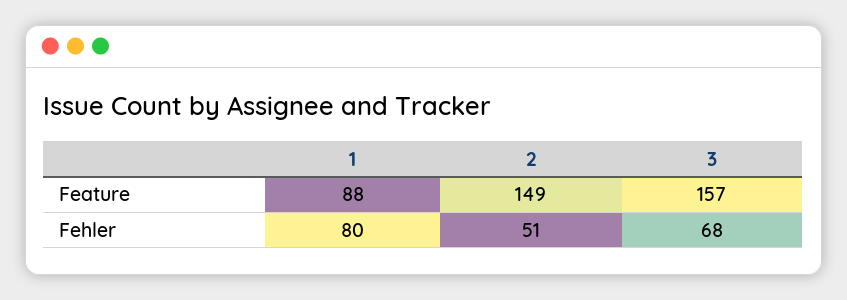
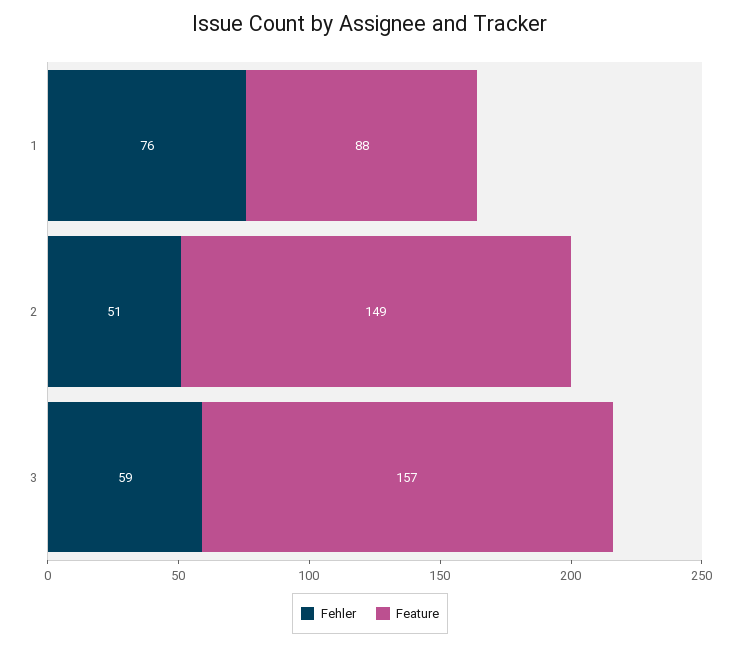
  {
    "Feature": {
      "1": 88,
      "2": 149,
      "3": 157
    },
    "Fehler": {
-     "1": 80,
+     "1": 76,
      "2": 51,
-     "3": 68
+     "3": 59
    }
  }

